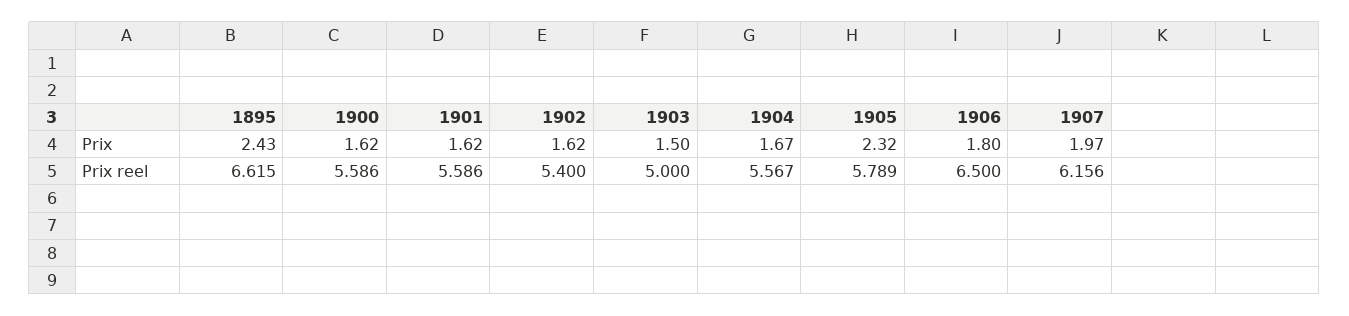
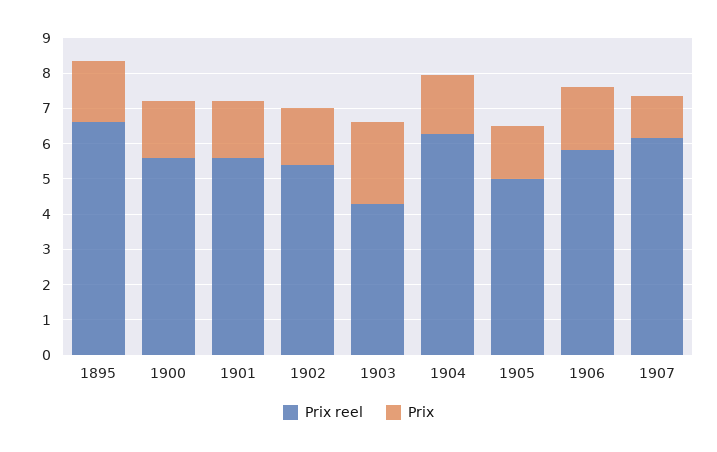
  {
    "Prix": {
-     "1895": 2.43,
+     "1895": 1.75,
      "1900": 1.62,
      "1901": 1.62,
      "1902": 1.62,
-     "1903": 1.5,
+     "1903": 2.25,
      "1904": 1.67,
-     "1905": 2.32,
+     "1905": 1.5,
      "1906": 1.8,
-     "1907": 1.97
+     "1907": 1.25
    },
    "Prix reel": {
      "1895": 6.615,
      "1900": 5.586,
      "1901": 5.586,
      "1902": 5.4,
-     "1903": 5,
+     "1903": 4.25,
-     "1904": 5.567,
+     "1904": 6.25,
-     "1905": 5.789,
+     "1905": 5,
-     "1906": 6.5,
+     "1906": 5.75,
      "1907": 6.156
    }
  }

